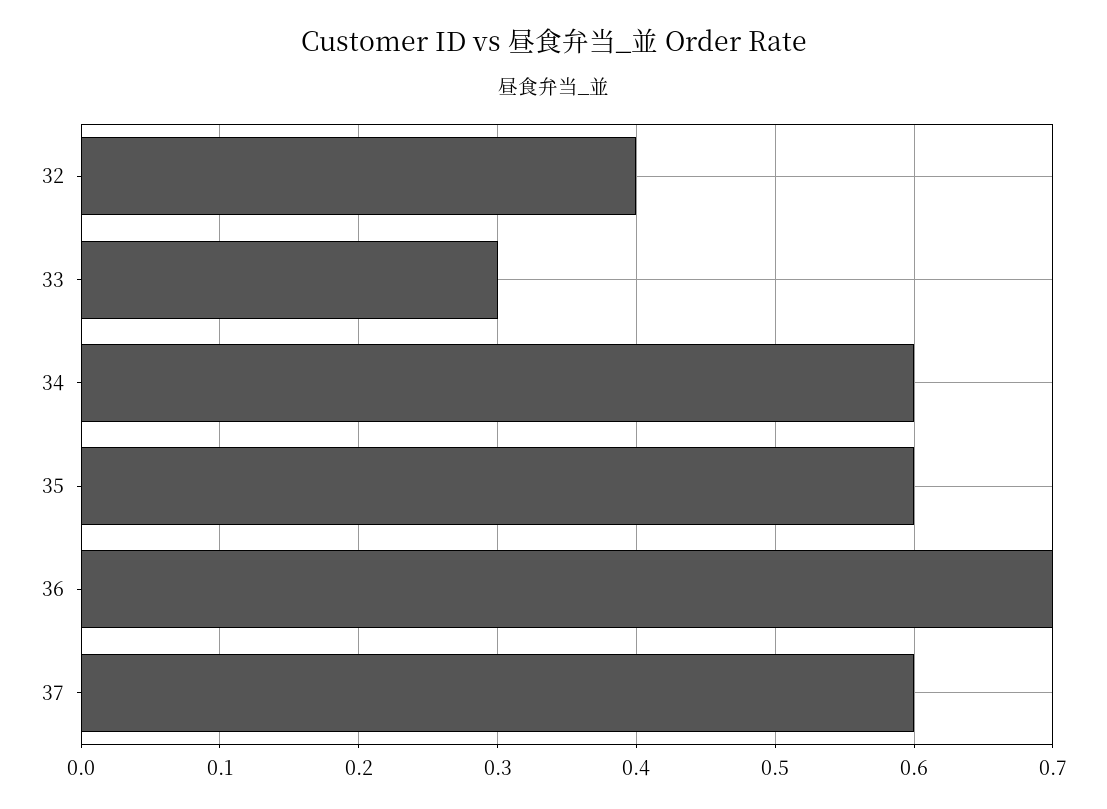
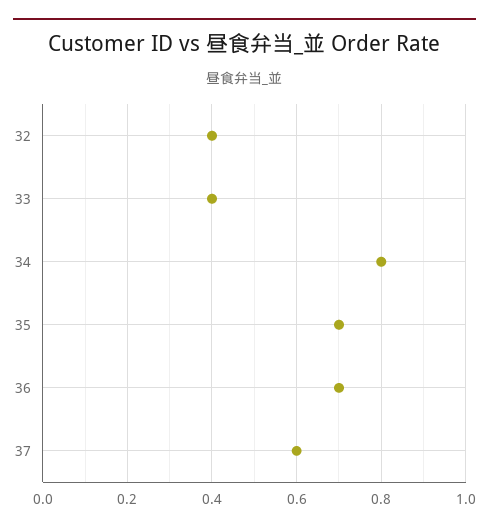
  {
    "32": 0.4,
-   "33": 0.3,
+   "33": 0.4,
-   "34": 0.6,
+   "34": 0.8,
-   "35": 0.6,
+   "35": 0.7,
    "36": 0.7,
    "37": 0.6
  }

